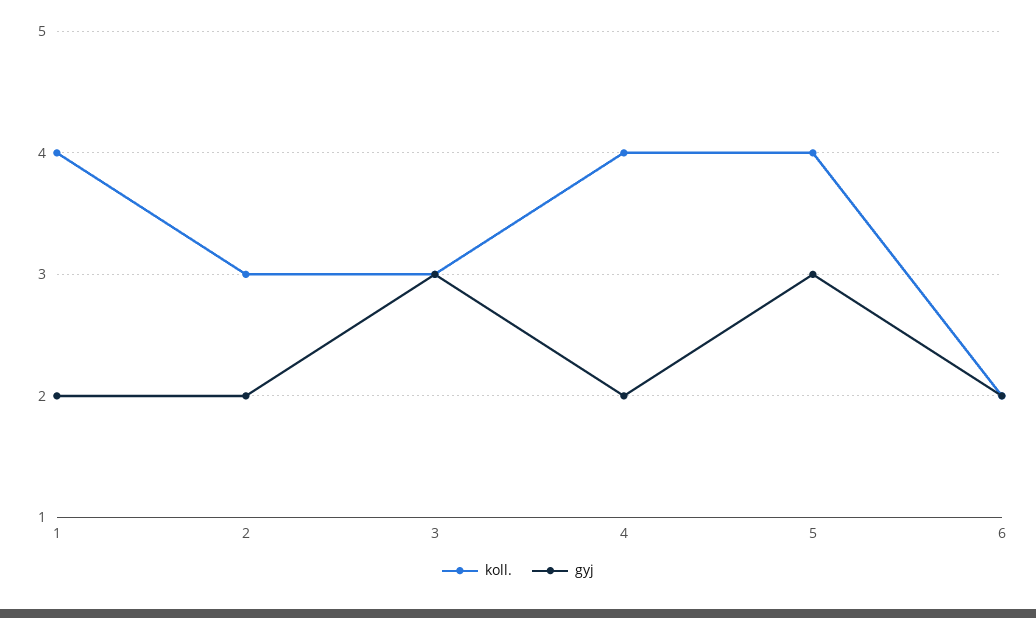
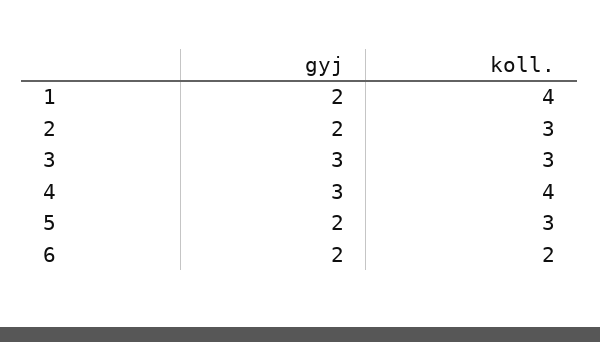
  {
    "koll.": {
      "1": 4,
      "2": 3,
      "3": 3,
      "4": 4,
-     "5": 4,
+     "5": 3,
      "6": 2
    },
    "gyj": {
      "1": 2,
      "2": 2,
      "3": 3,
-     "4": 2,
+     "4": 3,
-     "5": 3,
+     "5": 2,
      "6": 2
    }
  }

